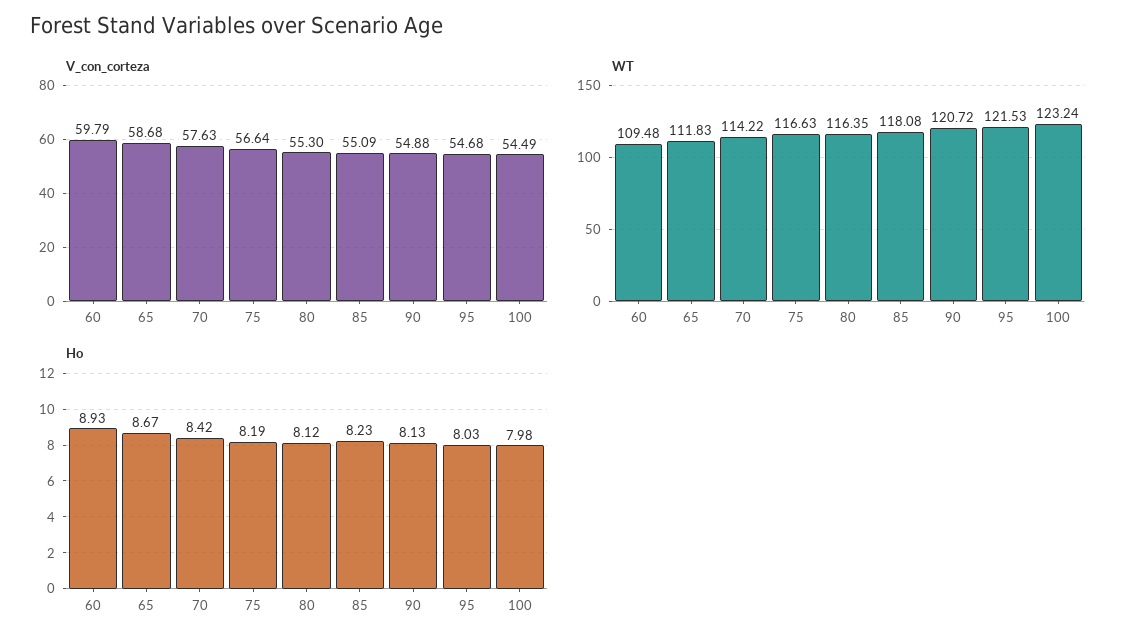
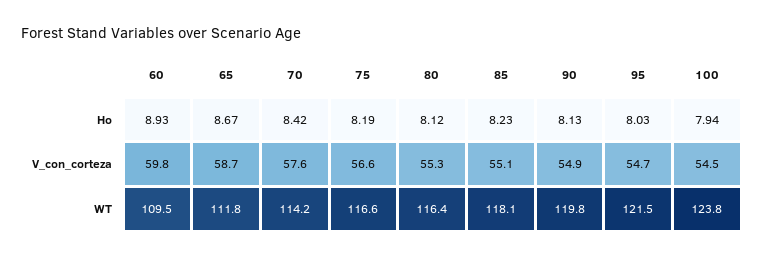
  {
    "V_con_corteza": {
      "60": 59.79,
      "65": 58.68,
      "70": 57.63,
      "75": 56.64,
      "80": 55.3,
      "85": 55.09,
      "90": 54.88,
      "95": 54.68,
      "100": 54.49
    },
    "WT": {
      "60": 109.48,
      "65": 111.83,
      "70": 114.22,
      "75": 116.63,
      "80": 116.35,
      "85": 118.08,
-     "90": 120.72,
+     "90": 119.8,
      "95": 121.53,
-     "100": 123.24
+     "100": 123.8
    },
    "Ho": {
      "60": 8.93,
      "65": 8.67,
      "70": 8.42,
      "75": 8.19,
      "80": 8.12,
      "85": 8.23,
      "90": 8.13,
      "95": 8.03,
-     "100": 7.98
+     "100": 7.94
    }
  }

